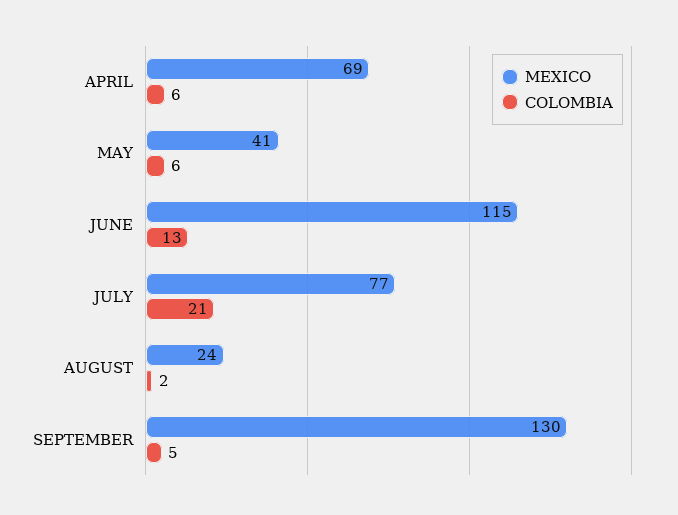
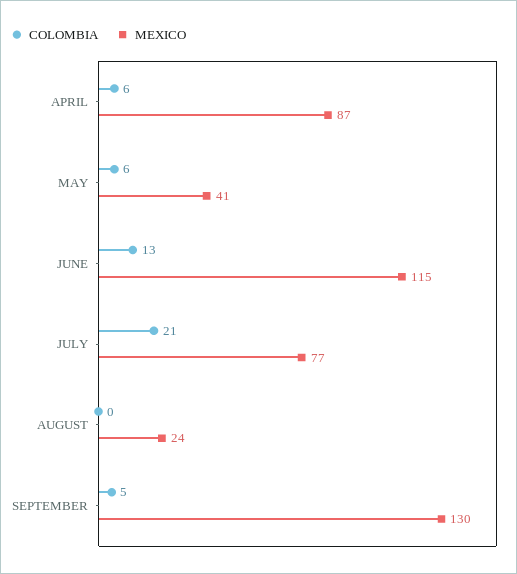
  {
    "MEXICO": {
-     "APRIL": 69,
+     "APRIL": 87,
      "MAY": 41,
      "JUNE": 115,
      "JULY": 77,
      "AUGUST": 24,
      "SEPTEMBER": 130
    },
    "COLOMBIA": {
      "APRIL": 6,
      "MAY": 6,
      "JUNE": 13,
      "JULY": 21,
-     "AUGUST": 2,
+     "AUGUST": 0,
      "SEPTEMBER": 5
    }
  }

